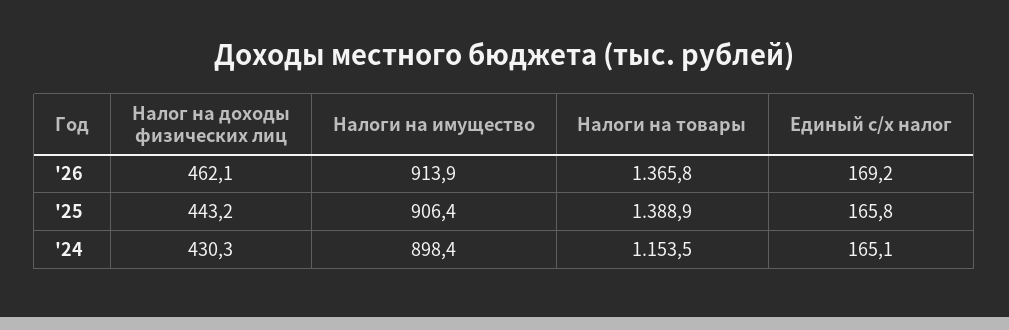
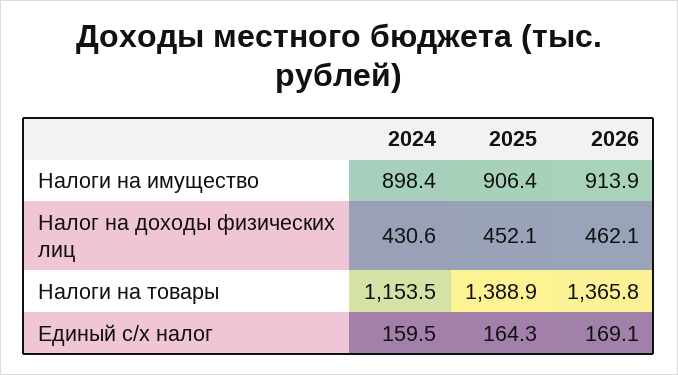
  {
    "Налог на доходы физических лиц": {
      "'26": 462.1,
-     "'25": 443.2,
+     "'25": 452.1,
-     "'24": 430.3
+     "'24": 430.6
    },
    "Налоги на имущество": {
      "'26": 913.9,
      "'25": 906.4,
      "'24": 898.4
    },
    "Налоги на товары": {
      "'26": 1365.8,
      "'25": 1388.9,
      "'24": 1153.5
    },
    "Единый с/х налог": {
-     "'26": 169.2,
+     "'26": 169.1,
-     "'25": 165.8,
+     "'25": 164.3,
-     "'24": 165.1
+     "'24": 159.5
    }
  }

